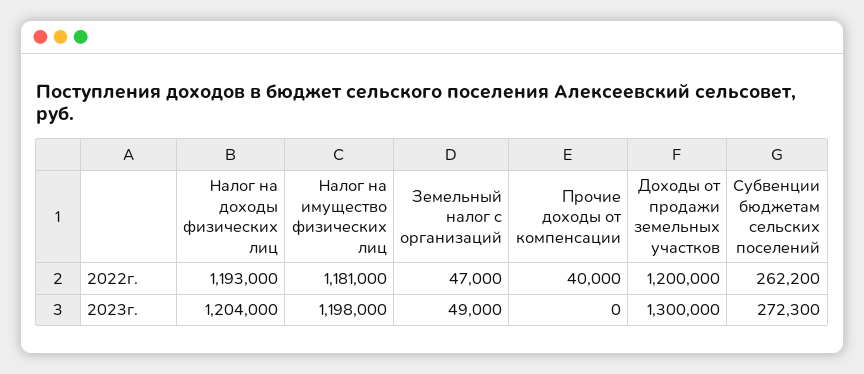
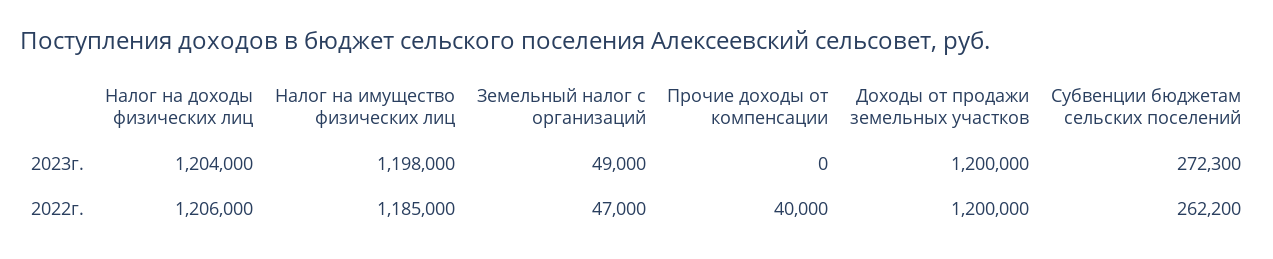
  {
    "Налог на доходы физических лиц": {
-     "2022г.": 1193000,
+     "2022г.": 1206000,
      "2023г.": 1204000
    },
    "Налог на имущество физических лиц": {
-     "2022г.": 1181000,
+     "2022г.": 1185000,
      "2023г.": 1198000
    },
    "Земельный налог с организаций": {
      "2022г.": 47000,
      "2023г.": 49000
    },
    "Прочие доходы от компенсации": {
      "2022г.": 40000,
      "2023г.": 0
    },
    "Доходы от продажи земельных участков": {
      "2022г.": 1200000,
-     "2023г.": 1300000
+     "2023г.": 1200000
    },
    "Субвенции бюджетам сельских поселений": {
      "2022г.": 262200,
      "2023г.": 272300
    }
  }

